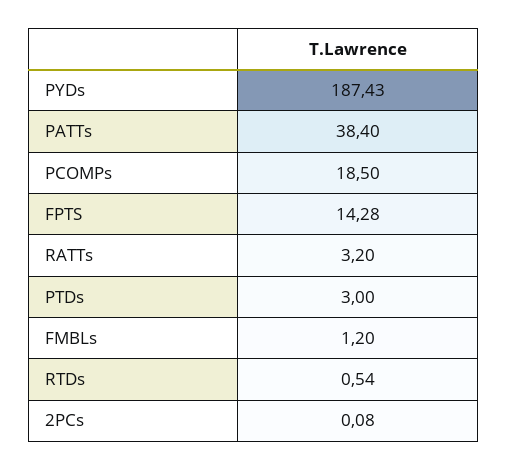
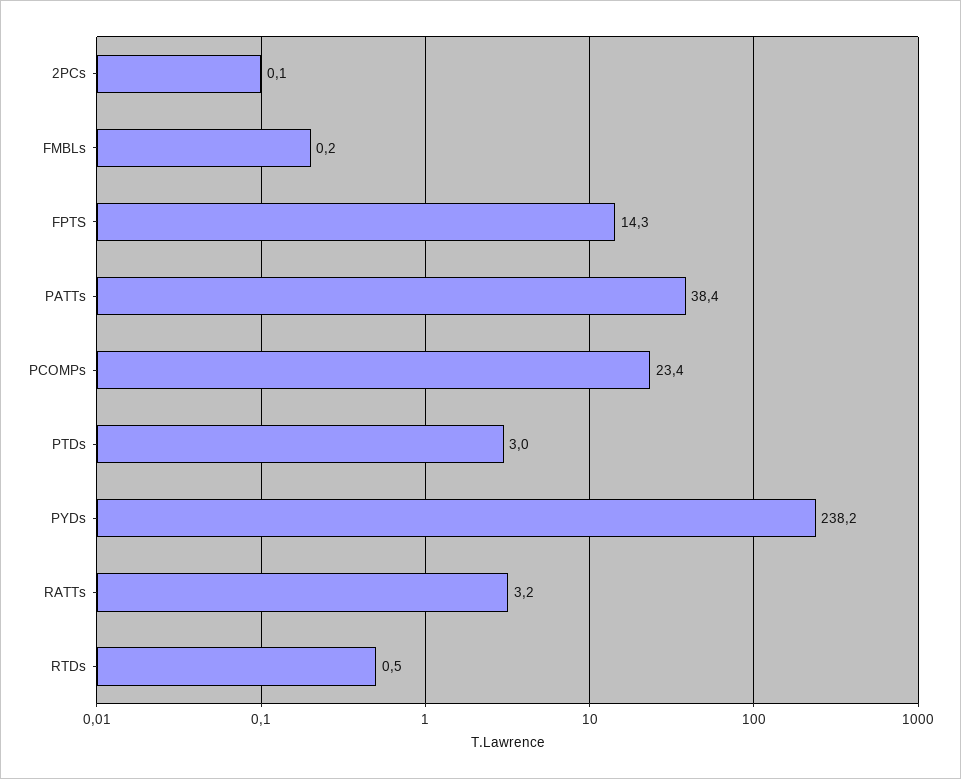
  {
-   "PYDs": 187.43,
+   "PYDs": 238.2,
    "PATTs": 38.4,
-   "PCOMPs": 18.5,
+   "PCOMPs": 23.4,
    "FPTS": 14.28,
    "RATTs": 3.2,
    "PTDs": 3,
-   "FMBLs": 1.2,
+   "FMBLs": 0.2,
    "RTDs": 0.54,
    "2PCs": 0.08
  }

